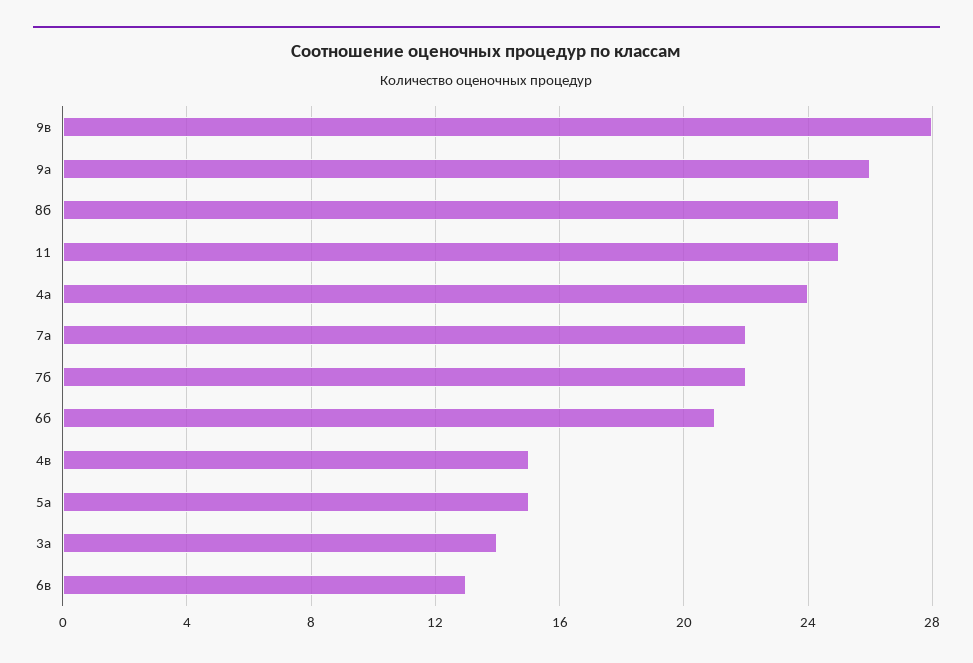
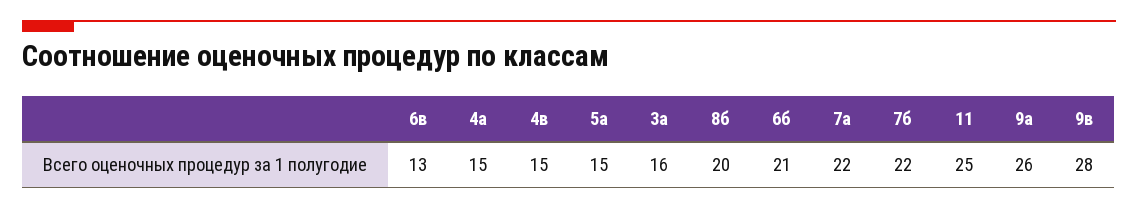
  {
    "9в": 28,
    "9а": 26,
-   "8б": 25,
+   "8б": 20,
    "11": 25,
-   "4а": 24,
+   "4а": 15,
    "7а": 22,
    "7б": 22,
    "6б": 21,
    "4в": 15,
    "5а": 15,
-   "3а": 14,
+   "3а": 16,
    "6в": 13
  }

